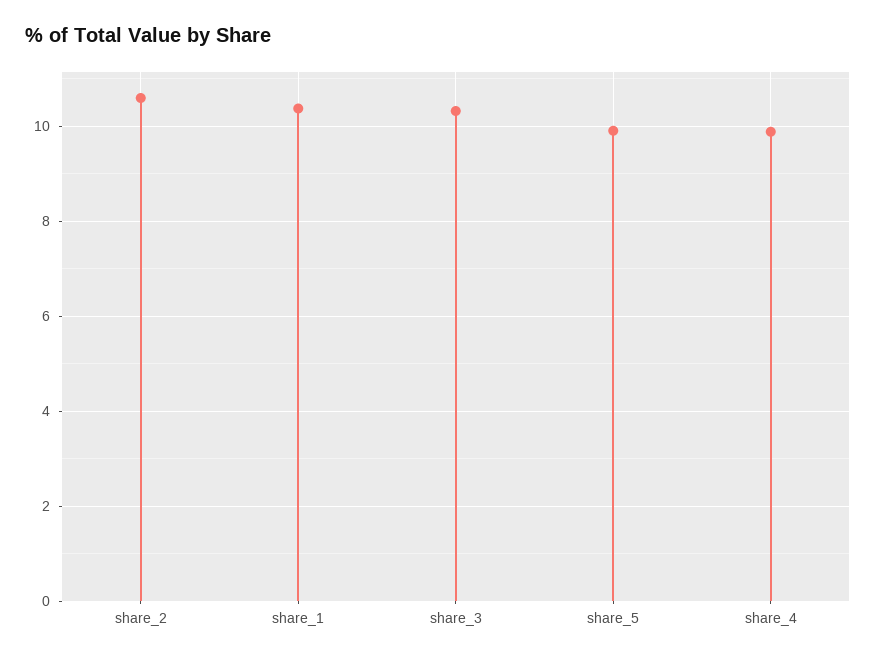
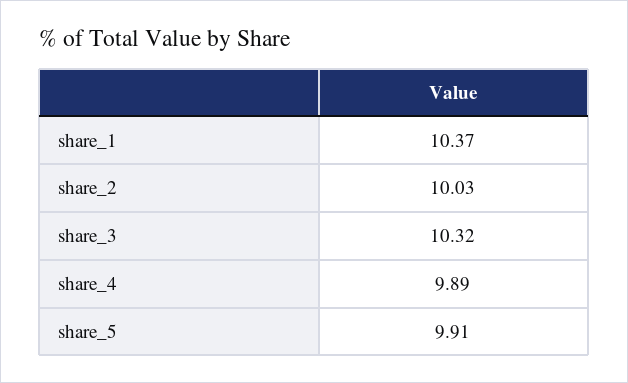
  {
-   "share_2": 10.6,
+   "share_2": 10.03,
    "share_1": 10.37,
    "share_3": 10.32,
    "share_5": 9.91,
    "share_4": 9.89
  }

